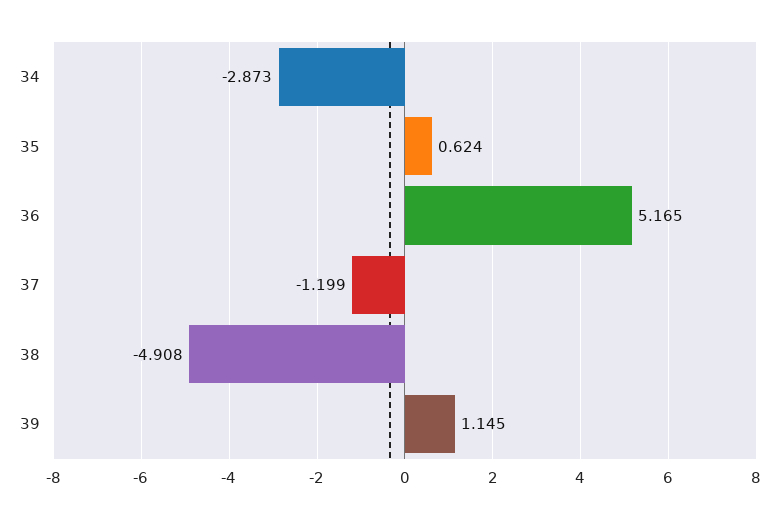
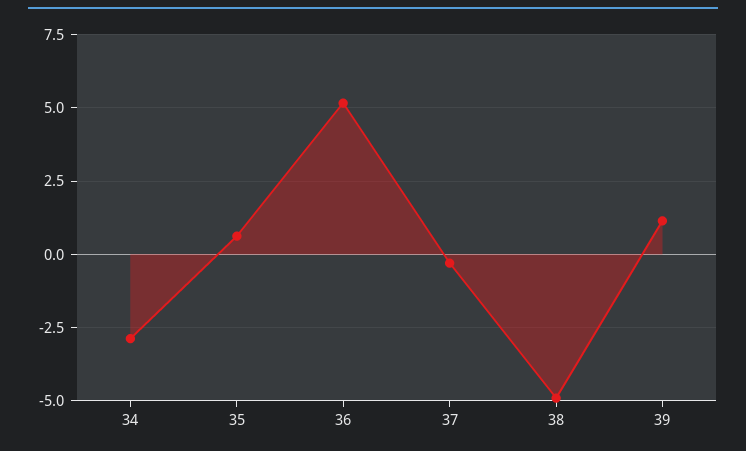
  {
    "34": -2.873,
    "35": 0.624,
    "36": 5.165,
-   "37": -1.199,
+   "37": -0.25,
    "38": -4.908,
    "39": 1.145
  }

